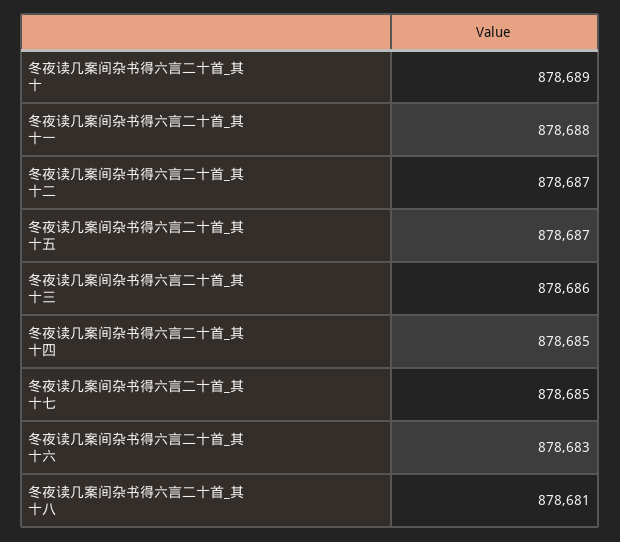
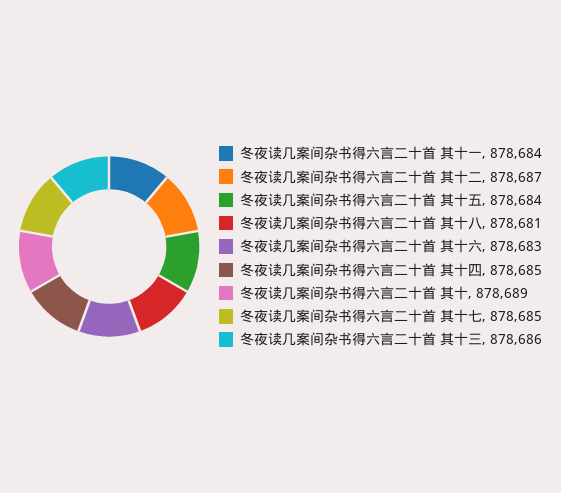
  {
    "冬夜读几案间杂书得六言二十首_其十": 878689,
-   "冬夜读几案间杂书得六言二十首_其十一": 878688,
+   "冬夜读几案间杂书得六言二十首_其十一": 878684,
    "冬夜读几案间杂书得六言二十首_其十二": 878687,
-   "冬夜读几案间杂书得六言二十首_其十五": 878687,
+   "冬夜读几案间杂书得六言二十首_其十五": 878684,
    "冬夜读几案间杂书得六言二十首_其十三": 878686,
    "冬夜读几案间杂书得六言二十首_其十四": 878685,
    "冬夜读几案间杂书得六言二十首_其十七": 878685,
    "冬夜读几案间杂书得六言二十首_其十六": 878683,
    "冬夜读几案间杂书得六言二十首_其十八": 878681
  }

